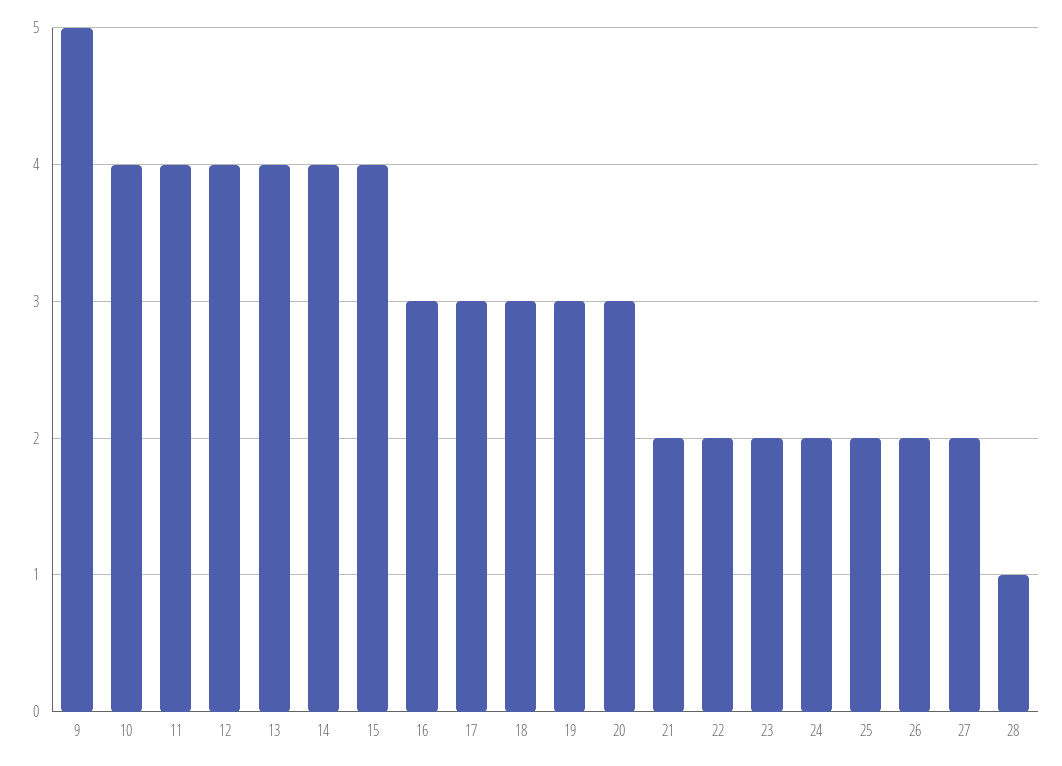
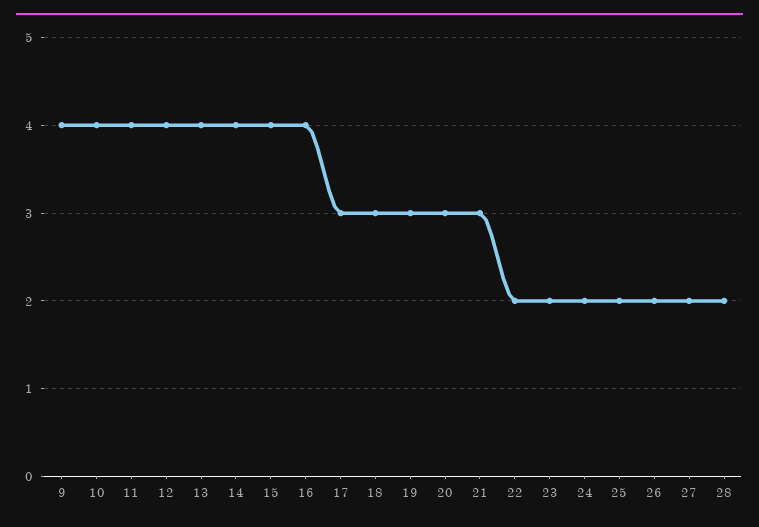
  {
-   "9": 5,
+   "9": 4,
    "10": 4,
    "11": 4,
    "12": 4,
    "13": 4,
    "14": 4,
    "15": 4,
-   "16": 3,
+   "16": 4,
    "17": 3,
    "18": 3,
    "19": 3,
    "20": 3,
-   "21": 2,
+   "21": 3,
    "22": 2,
    "23": 2,
    "24": 2,
    "25": 2,
    "26": 2,
    "27": 2,
-   "28": 1
+   "28": 2
  }

